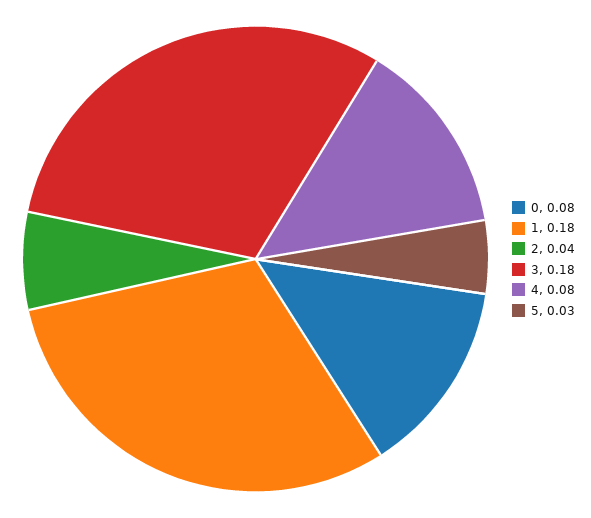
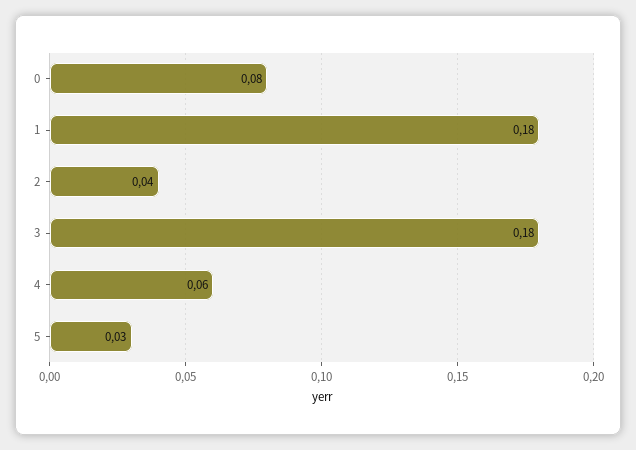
  {
    "0": 0.08,
    "1": 0.18,
    "2": 0.04,
    "3": 0.18,
-   "4": 0.08,
+   "4": 0.06,
    "5": 0.03
  }

